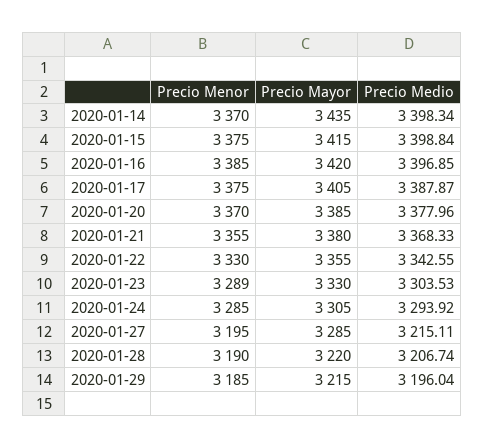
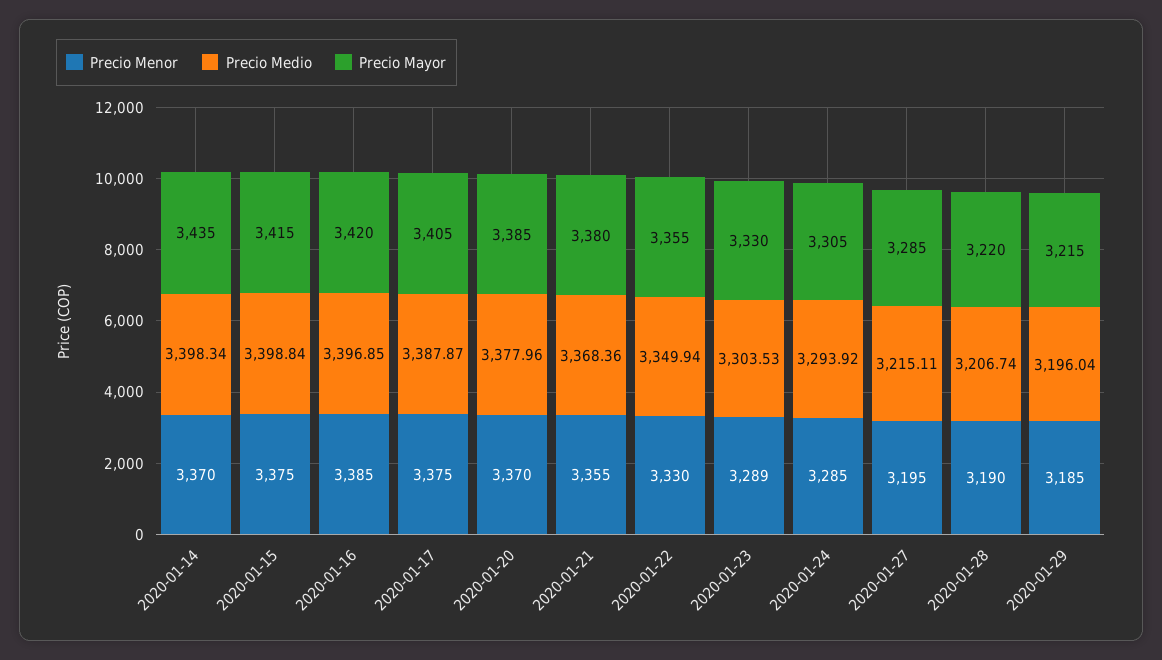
  {
    "Precio Menor": {
      "2020-01-14": 3370,
      "2020-01-15": 3375,
      "2020-01-16": 3385,
      "2020-01-17": 3375,
      "2020-01-20": 3370,
      "2020-01-21": 3355,
      "2020-01-22": 3330,
      "2020-01-23": 3289,
      "2020-01-24": 3285,
      "2020-01-27": 3195,
      "2020-01-28": 3190,
      "2020-01-29": 3185
    },
    "Precio Mayor": {
      "2020-01-14": 3435,
      "2020-01-15": 3415,
      "2020-01-16": 3420,
      "2020-01-17": 3405,
      "2020-01-20": 3385,
      "2020-01-21": 3380,
      "2020-01-22": 3355,
      "2020-01-23": 3330,
      "2020-01-24": 3305,
      "2020-01-27": 3285,
      "2020-01-28": 3220,
      "2020-01-29": 3215
    },
    "Precio Medio": {
      "2020-01-14": 3398.34,
      "2020-01-15": 3398.84,
      "2020-01-16": 3396.85,
      "2020-01-17": 3387.87,
      "2020-01-20": 3377.96,
-     "2020-01-21": 3368.33,
+     "2020-01-21": 3368.36,
-     "2020-01-22": 3342.55,
+     "2020-01-22": 3349.94,
      "2020-01-23": 3303.53,
      "2020-01-24": 3293.92,
      "2020-01-27": 3215.11,
      "2020-01-28": 3206.74,
      "2020-01-29": 3196.04
    }
  }

